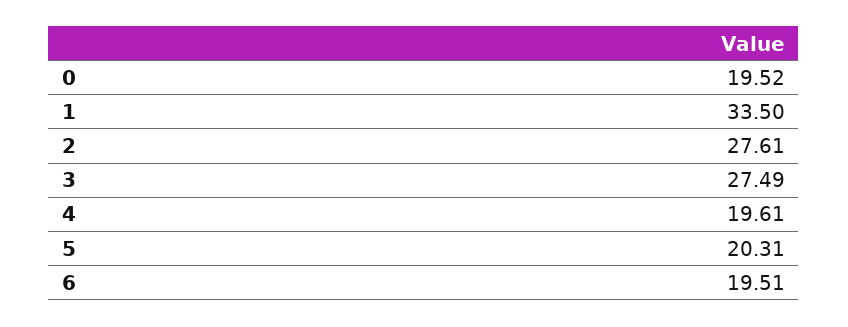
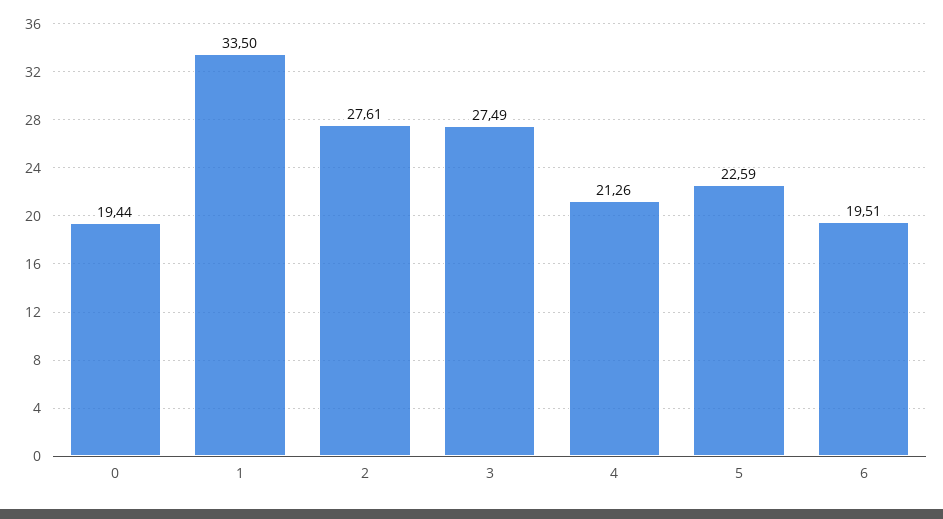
  {
-   "0": 19.52,
+   "0": 19.44,
    "1": 33.5,
    "2": 27.61,
    "3": 27.49,
-   "4": 19.61,
+   "4": 21.26,
-   "5": 20.31,
+   "5": 22.59,
    "6": 19.51
  }

